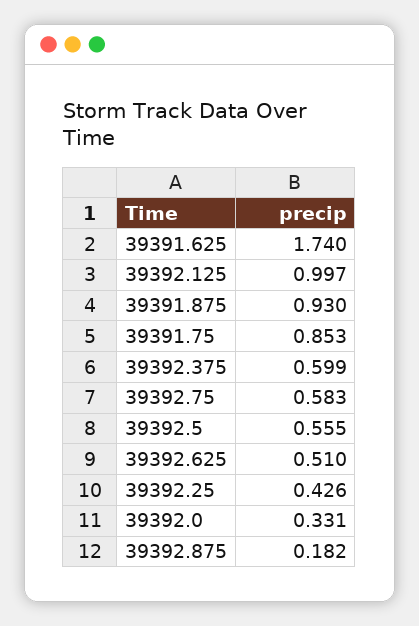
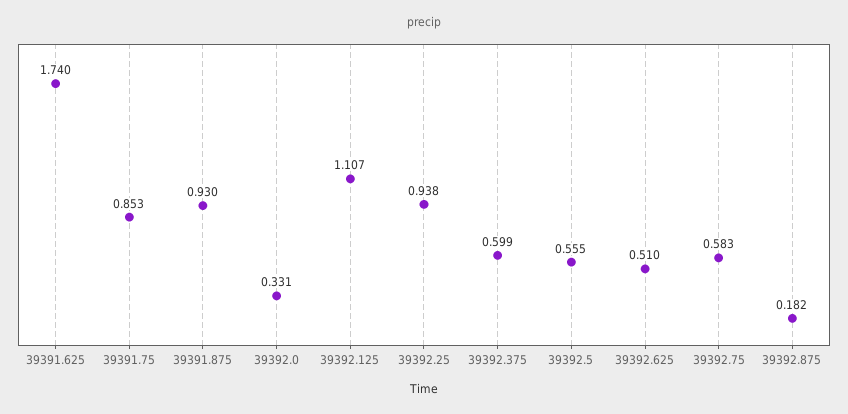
  {
    "39391.625": 1.74,
-   "39392.125": 0.997,
+   "39392.125": 1.107,
    "39391.875": 0.93,
    "39391.75": 0.853,
    "39392.375": 0.599,
    "39392.75": 0.583,
    "39392.5": 0.555,
    "39392.625": 0.51,
-   "39392.25": 0.426,
+   "39392.25": 0.938,
    "39392.0": 0.331,
    "39392.875": 0.182
  }

